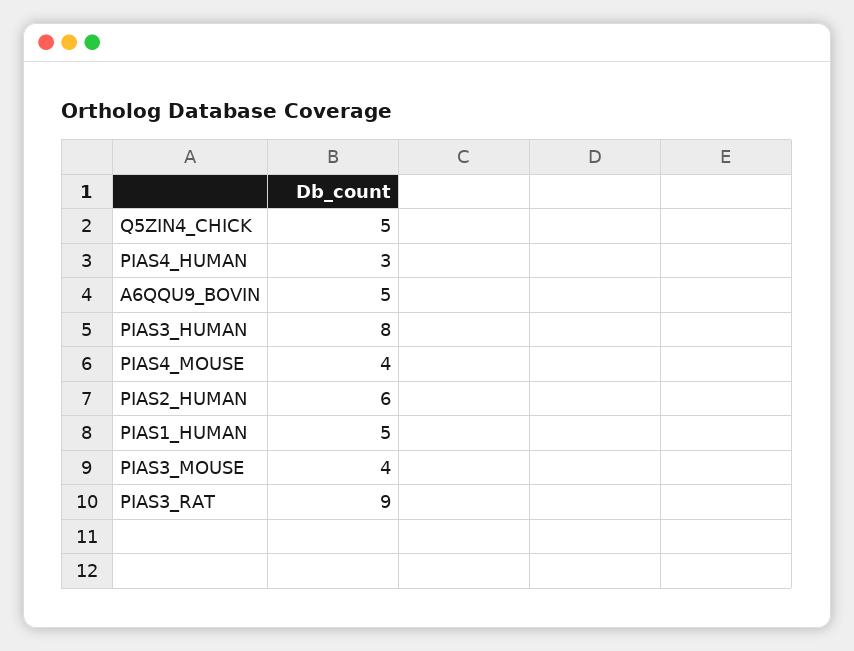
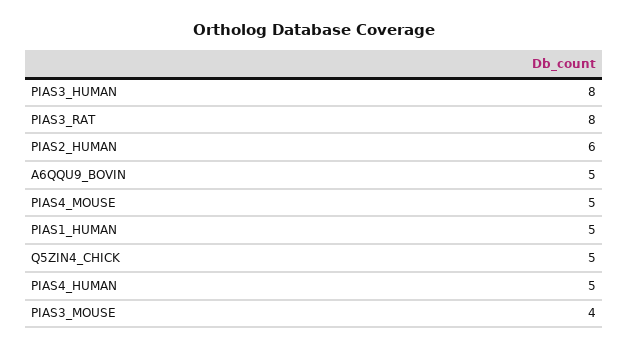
  {
    "Q5ZIN4_CHICK": 5,
-   "PIAS4_HUMAN": 3,
+   "PIAS4_HUMAN": 5,
    "A6QQU9_BOVIN": 5,
    "PIAS3_HUMAN": 8,
-   "PIAS4_MOUSE": 4,
+   "PIAS4_MOUSE": 5,
    "PIAS2_HUMAN": 6,
    "PIAS1_HUMAN": 5,
    "PIAS3_MOUSE": 4,
-   "PIAS3_RAT": 9
+   "PIAS3_RAT": 8
  }

